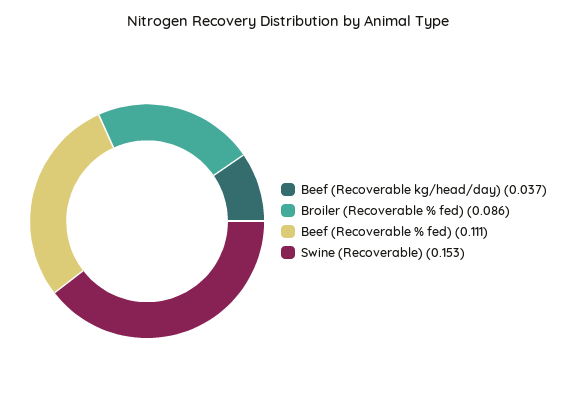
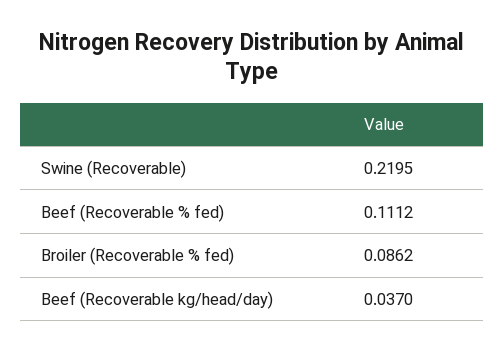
  {
    "Beef (Recoverable kg/head/day)": 0.037,
    "Broiler (Recoverable % fed)": 0.0862,
    "Beef (Recoverable % fed)": 0.1112,
-   "Swine (Recoverable)": 0.153
+   "Swine (Recoverable)": 0.2195
  }

